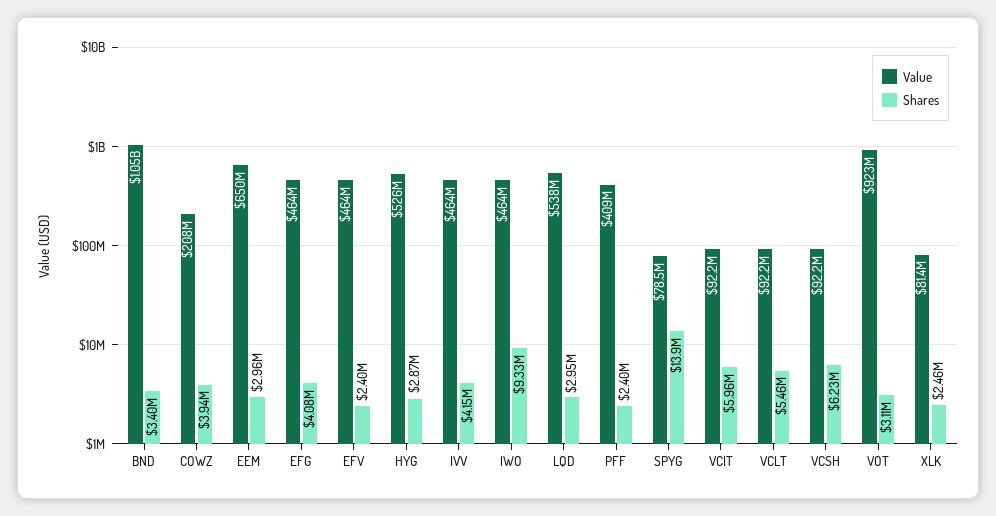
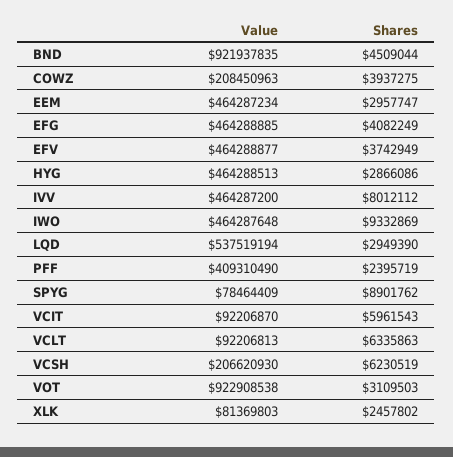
  {
    "Value": {
-     "BND": 1050000000,
+     "BND": 921937835,
      "COWZ": 208450963,
-     "EEM": 650000000,
+     "EEM": 464287234,
      "EFG": 464288885,
      "EFV": 464288877,
-     "HYG": 526000000,
+     "HYG": 464288513,
      "IVV": 464287200,
      "IWO": 464287648,
      "LQD": 537519194,
      "PFF": 409310490,
      "SPYG": 78464409,
      "VCIT": 92206870,
      "VCLT": 92206813,
-     "VCSH": 92200000,
+     "VCSH": 206620930,
      "VOT": 922908538,
      "XLK": 81369803
    },
    "Shares": {
-     "BND": 3400000,
+     "BND": 4509044,
      "COWZ": 3937275,
      "EEM": 2957747,
      "EFG": 4082249,
-     "EFV": 2400000,
+     "EFV": 3742949,
      "HYG": 2866086,
-     "IVV": 4150000,
+     "IVV": 8012112,
      "IWO": 9332869,
      "LQD": 2949390,
      "PFF": 2395719,
-     "SPYG": 13900000,
+     "SPYG": 8901762,
      "VCIT": 5961543,
-     "VCLT": 5460000,
+     "VCLT": 6335863,
      "VCSH": 6230519,
      "VOT": 3109503,
      "XLK": 2457802
    }
  }

